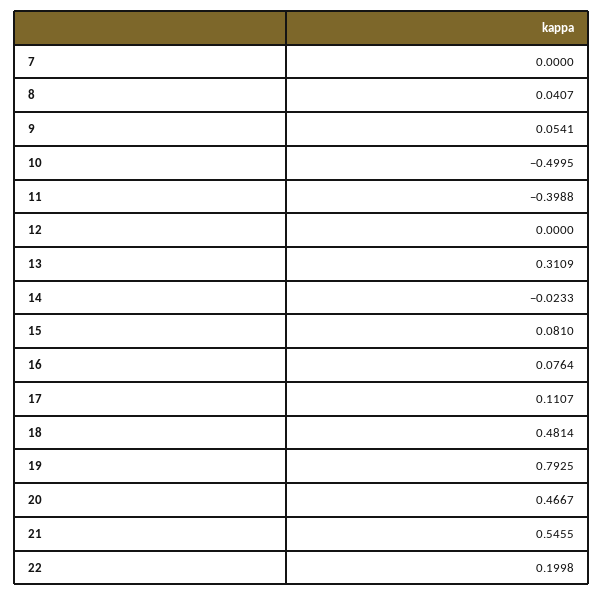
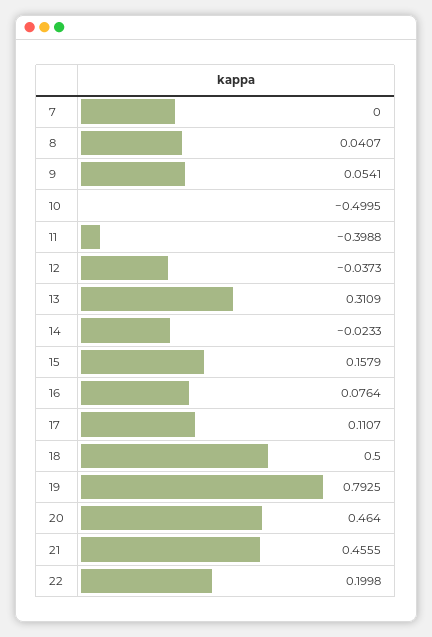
  {
    "7": 0,
    "8": 0.0407,
    "9": 0.0541,
    "10": -0.4995,
    "11": -0.3988,
-   "12": 0,
+   "12": -0.0373,
    "13": 0.3109,
    "14": -0.0233,
-   "15": 0.081,
+   "15": 0.1579,
    "16": 0.0764,
    "17": 0.1107,
-   "18": 0.4814,
+   "18": 0.5,
    "19": 0.7925,
-   "20": 0.4667,
+   "20": 0.464,
-   "21": 0.5455,
+   "21": 0.4555,
    "22": 0.1998
  }

